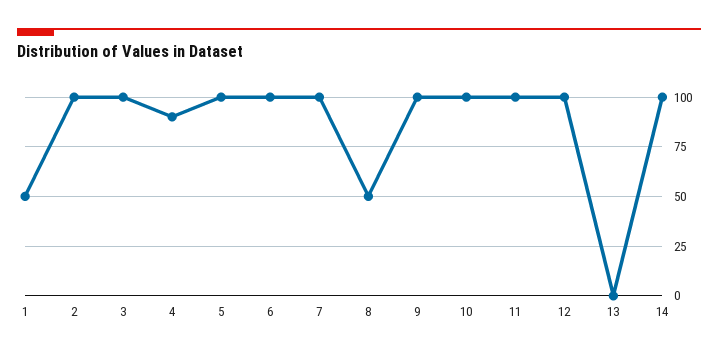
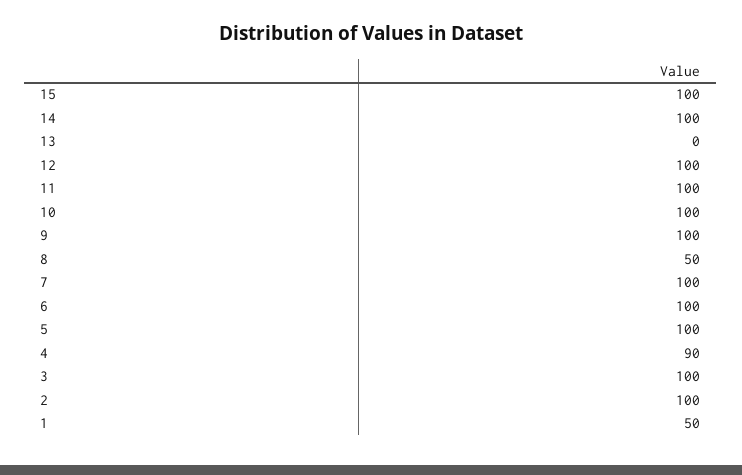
  {
    "1": 50,
    "2": 100,
    "3": 100,
    "4": 90,
    "5": 100,
    "6": 100,
    "7": 100,
    "8": 50,
    "9": 100,
    "10": 100,
    "11": 100,
    "12": 100,
    "13": 0,
-   "14": 100
+   "14": 100,
+   "15": 100
  }

